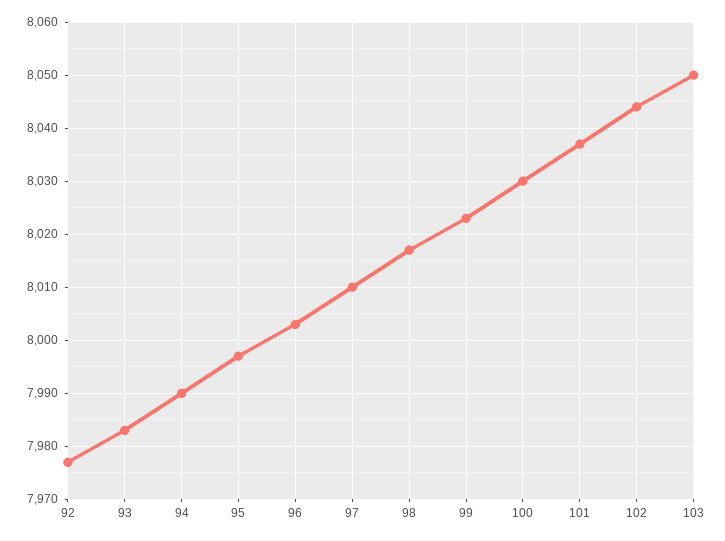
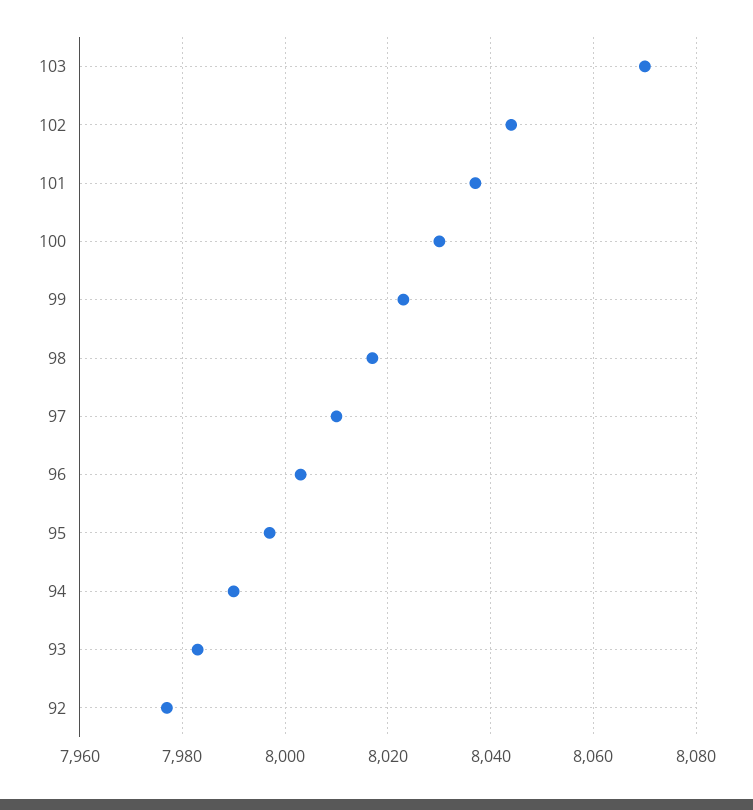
  {
    "92": 7975,
    "93": 7985,
    "94": 7990,
    "95": 7995,
    "96": 8005,
    "97": 8010,
    "98": 8015,
    "99": 8025,
    "100": 8030,
    "101": 8035,
    "102": 8045,
-   "103": 8050
+   "103": 8070
  }

